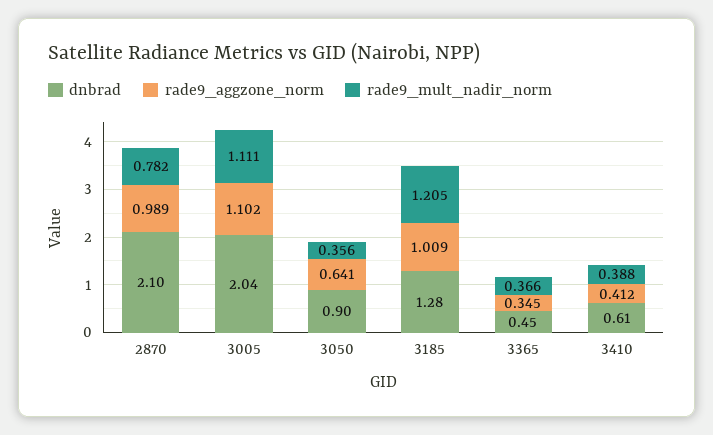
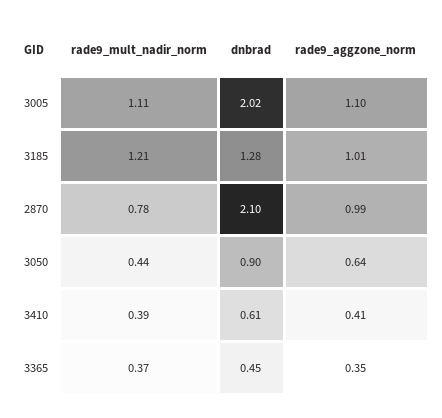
  {
    "dnbrad": {
      "2870": 2.1,
-     "3005": 2.04,
+     "3005": 2.02,
      "3050": 0.9,
      "3185": 1.28,
      "3365": 0.45,
      "3410": 0.61
    },
    "rade9_aggzone_norm": {
      "2870": 0.989,
      "3005": 1.102,
      "3050": 0.641,
      "3185": 1.009,
      "3365": 0.345,
      "3410": 0.412
    },
    "rade9_mult_nadir_norm": {
      "2870": 0.782,
      "3005": 1.111,
-     "3050": 0.356,
+     "3050": 0.44,
      "3185": 1.205,
      "3365": 0.366,
      "3410": 0.388
    }
  }

